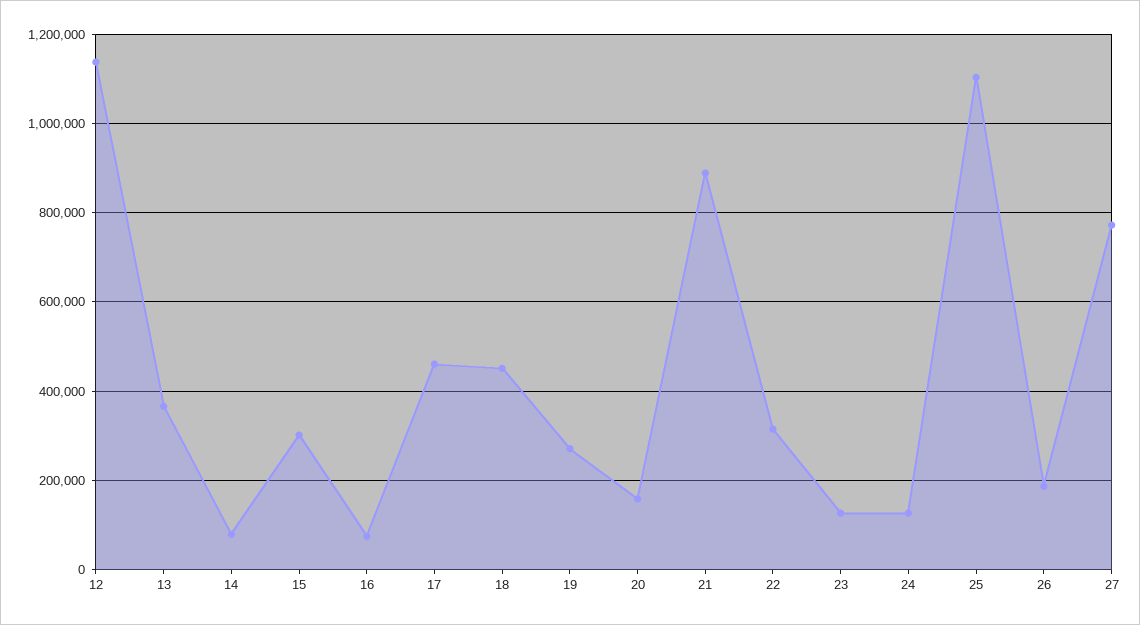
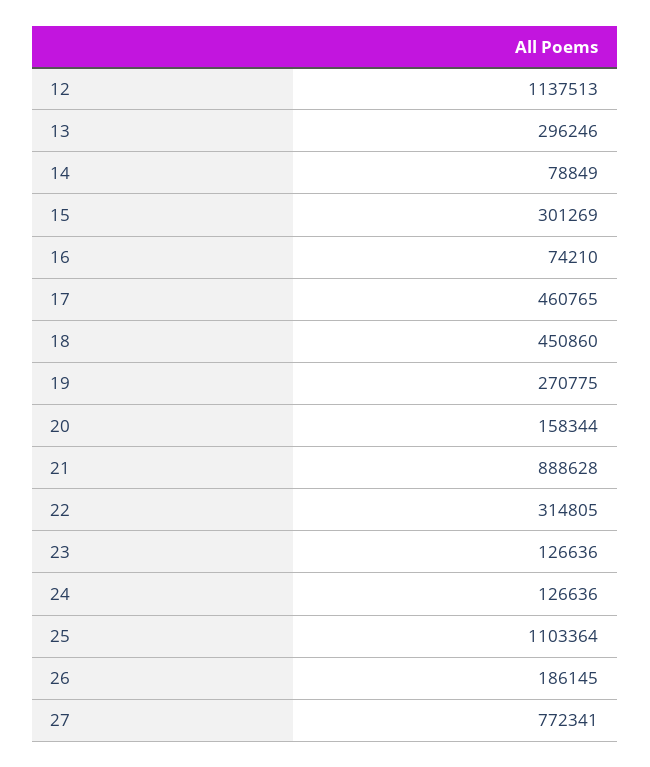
  {
    "12": 1137513,
-   "13": 360000,
+   "13": 296246,
    "14": 78849,
    "15": 301269,
    "16": 74210,
    "17": 460765,
    "18": 450860,
    "19": 270775,
    "20": 158344,
    "21": 888628,
    "22": 314805,
    "23": 126636,
    "24": 126636,
    "25": 1103364,
    "26": 186145,
    "27": 772341
  }

